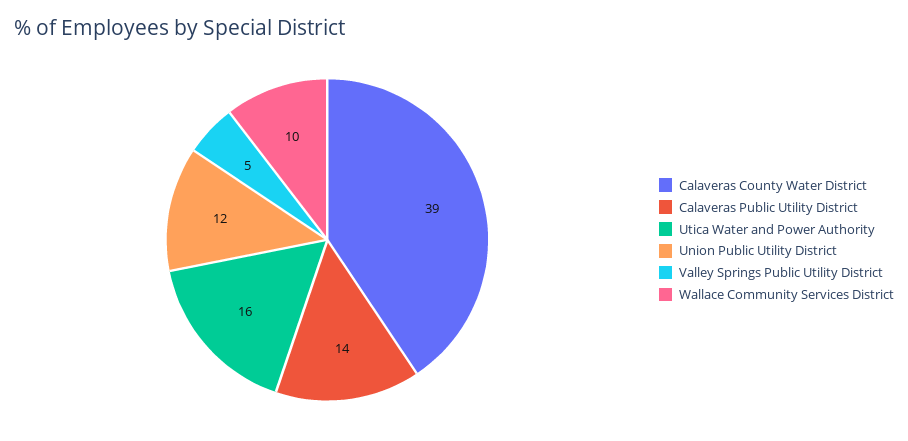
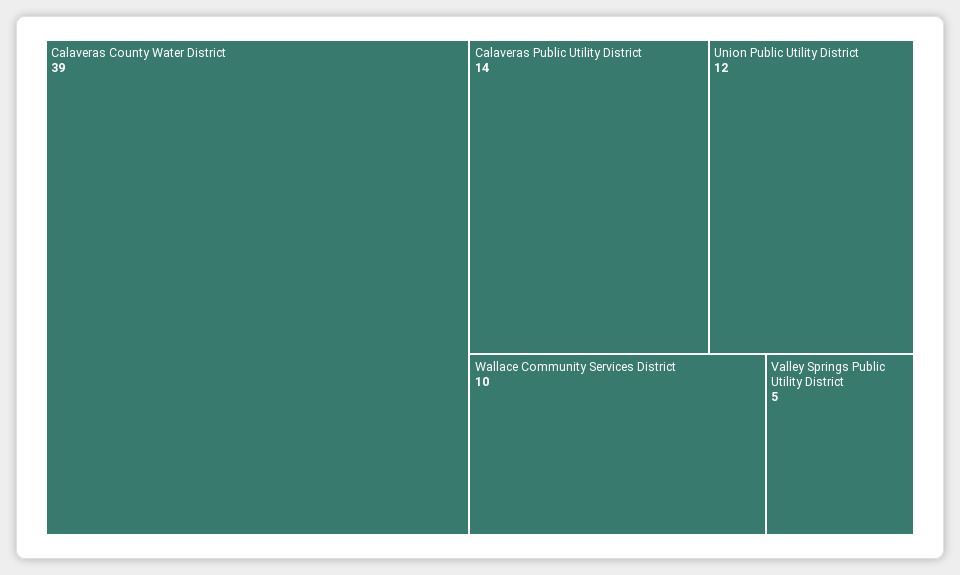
  {
    "Calaveras County Water District": 39,
    "Calaveras Public Utility District": 14,
-   "Utica Water and Power Authority": 16,
    "Union Public Utility District": 12,
    "Valley Springs Public Utility District": 5,
    "Wallace Community Services District": 10
  }

